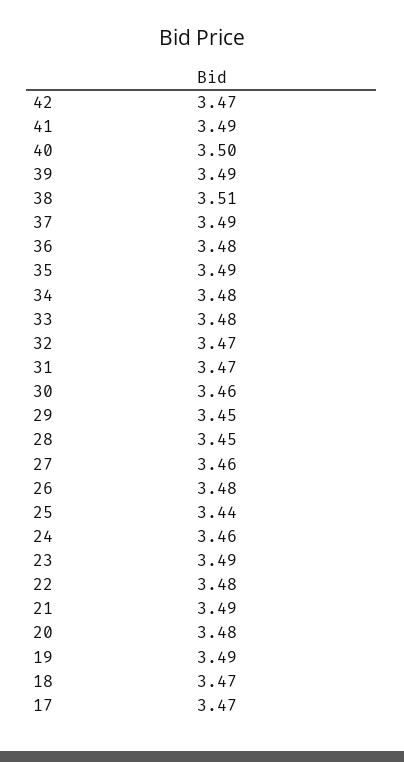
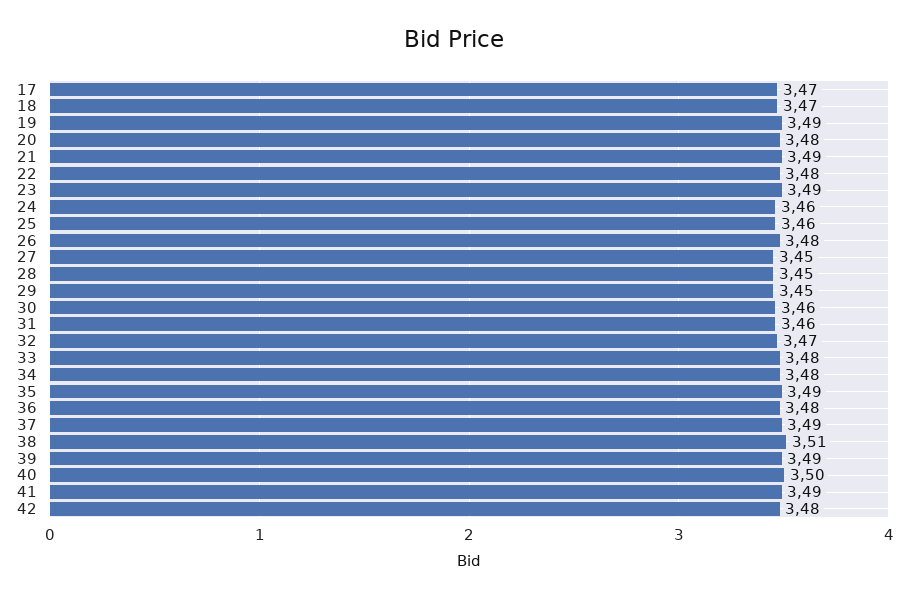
  {
-   "42": 3.47,
+   "42": 3.48,
    "41": 3.49,
    "40": 3.5,
    "39": 3.49,
    "38": 3.51,
    "37": 3.49,
    "36": 3.48,
    "35": 3.49,
    "34": 3.48,
    "33": 3.48,
    "32": 3.47,
-   "31": 3.47,
+   "31": 3.46,
    "30": 3.46,
    "29": 3.45,
    "28": 3.45,
-   "27": 3.46,
+   "27": 3.45,
    "26": 3.48,
-   "25": 3.44,
+   "25": 3.46,
    "24": 3.46,
    "23": 3.49,
    "22": 3.48,
    "21": 3.49,
    "20": 3.48,
    "19": 3.49,
    "18": 3.47,
    "17": 3.47
  }

